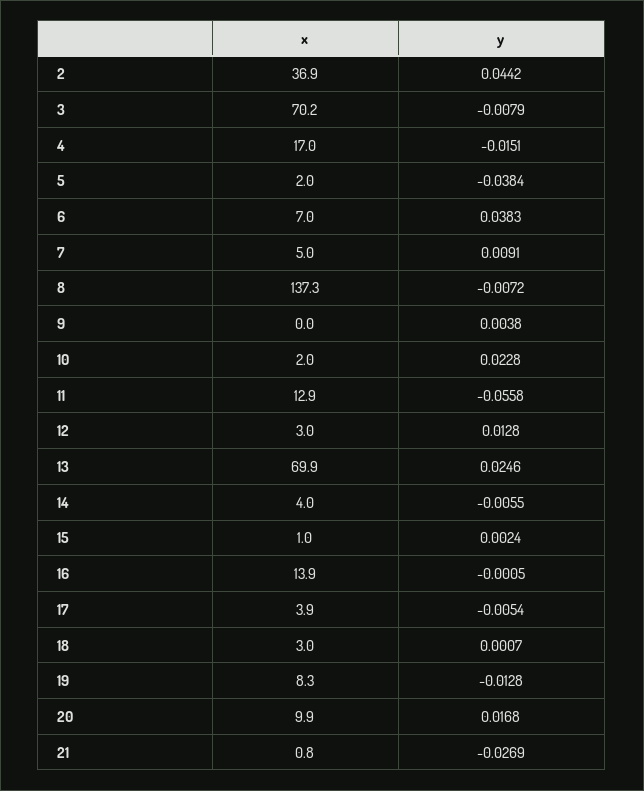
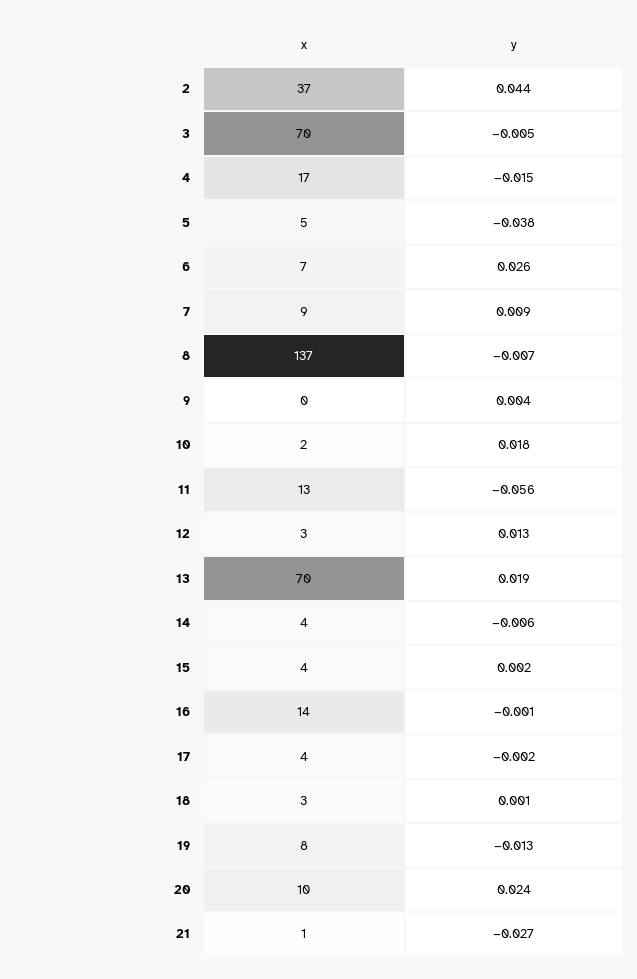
  {
    "x": {
      "2": 36.9,
      "3": 70.2,
      "4": 17,
-     "5": 2,
+     "5": 5,
      "6": 7,
-     "7": 5,
+     "7": 9,
      "8": 137.3,
      "9": 0,
      "10": 2,
      "11": 12.9,
      "12": 3,
      "13": 69.9,
      "14": 4,
-     "15": 1,
+     "15": 4,
      "16": 13.9,
      "17": 3.9,
      "18": 3,
      "19": 8.3,
      "20": 9.9,
      "21": 0.8
    },
    "y": {
      "2": 0.0442,
-     "3": -0.0079,
+     "3": -0.005,
      "4": -0.0151,
      "5": -0.0384,
-     "6": 0.0383,
+     "6": 0.026,
      "7": 0.0091,
      "8": -0.0072,
      "9": 0.0038,
-     "10": 0.0228,
+     "10": 0.018,
      "11": -0.0558,
      "12": 0.0128,
-     "13": 0.0246,
+     "13": 0.019,
      "14": -0.0055,
      "15": 0.0024,
      "16": -0.0005,
-     "17": -0.0054,
+     "17": -0.002,
      "18": 0.0007,
      "19": -0.0128,
-     "20": 0.0168,
+     "20": 0.024,
      "21": -0.0269
    }
  }

